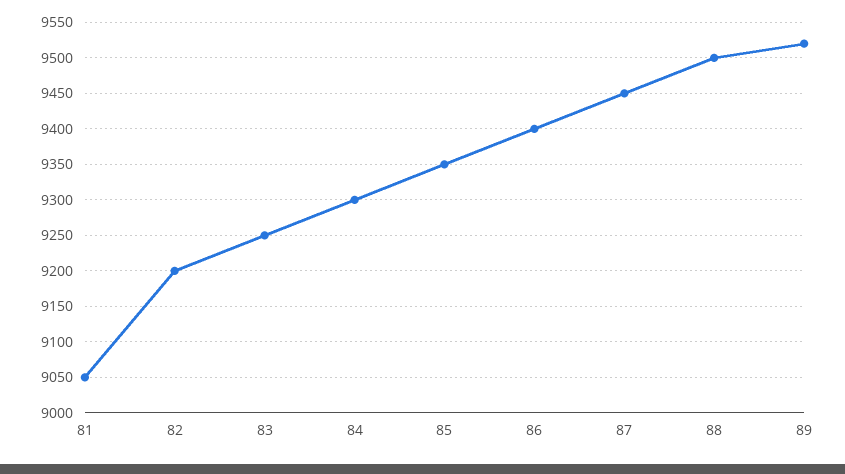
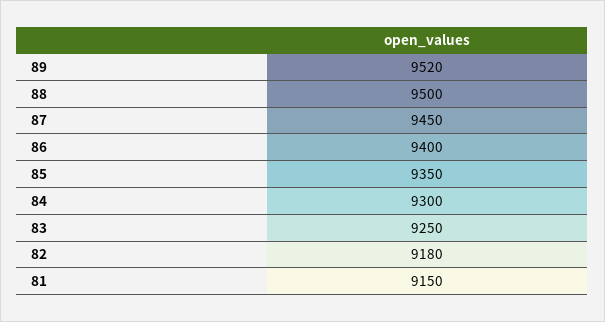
  {
-   "81": 9050,
+   "81": 9150,
-   "82": 9200,
+   "82": 9180,
    "83": 9250,
    "84": 9300,
    "85": 9350,
    "86": 9400,
    "87": 9450,
    "88": 9500,
    "89": 9520
  }

